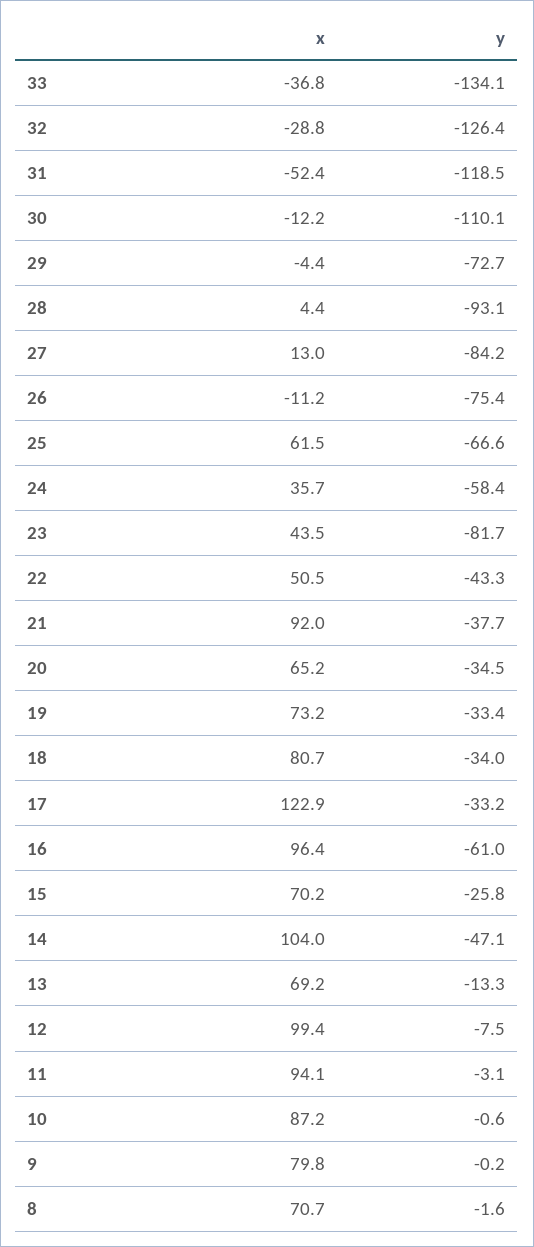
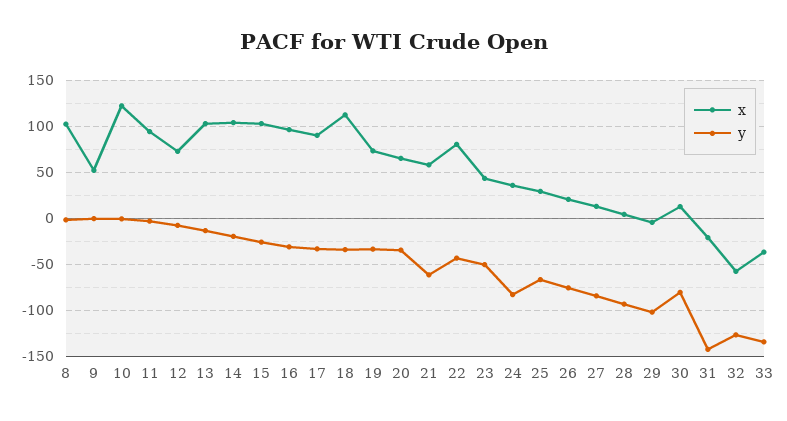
  {
    "x": {
      "33": -36.8,
-     "32": -28.8,
+     "32": -60,
-     "31": -52.4,
+     "31": -20,
-     "30": -12.2,
+     "30": 10,
      "29": -4.4,
      "28": 4.4,
      "27": 13,
-     "26": -11.2,
+     "26": 20,
-     "25": 61.5,
+     "25": 30,
      "24": 35.7,
      "23": 43.5,
-     "22": 50.5,
+     "22": 80,
-     "21": 92,
+     "21": 60,
      "20": 65.2,
      "19": 73.2,
-     "18": 80.7,
+     "18": 110,
-     "17": 122.9,
+     "17": 90,
      "16": 96.4,
-     "15": 70.2,
+     "15": 100,
      "14": 104,
-     "13": 69.2,
+     "13": 100,
-     "12": 99.4,
+     "12": 70,
      "11": 94.1,
-     "10": 87.2,
+     "10": 120,
-     "9": 79.8,
+     "9": 50,
-     "8": 70.7
+     "8": 100
    },
    "y": {
      "33": -134.1,
      "32": -126.4,
-     "31": -118.5,
+     "31": -140,
-     "30": -110.1,
+     "30": -80,
-     "29": -72.7,
+     "29": -100,
      "28": -93.1,
      "27": -84.2,
      "26": -75.4,
      "25": -66.6,
-     "24": -58.4,
+     "24": -80,
-     "23": -81.7,
+     "23": -50,
      "22": -43.3,
-     "21": -37.7,
+     "21": -60,
      "20": -34.5,
      "19": -33.4,
      "18": -34,
      "17": -33.2,
-     "16": -61,
+     "16": -30,
      "15": -25.8,
-     "14": -47.1,
+     "14": -20,
      "13": -13.3,
      "12": -7.5,
      "11": -3.1,
      "10": -0.6,
      "9": -0.2,
      "8": -1.6
    }
  }

